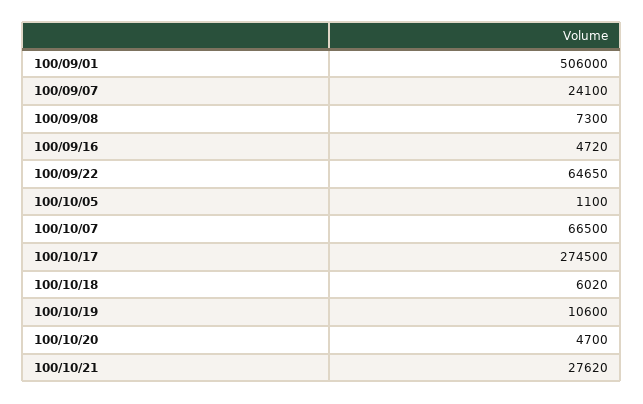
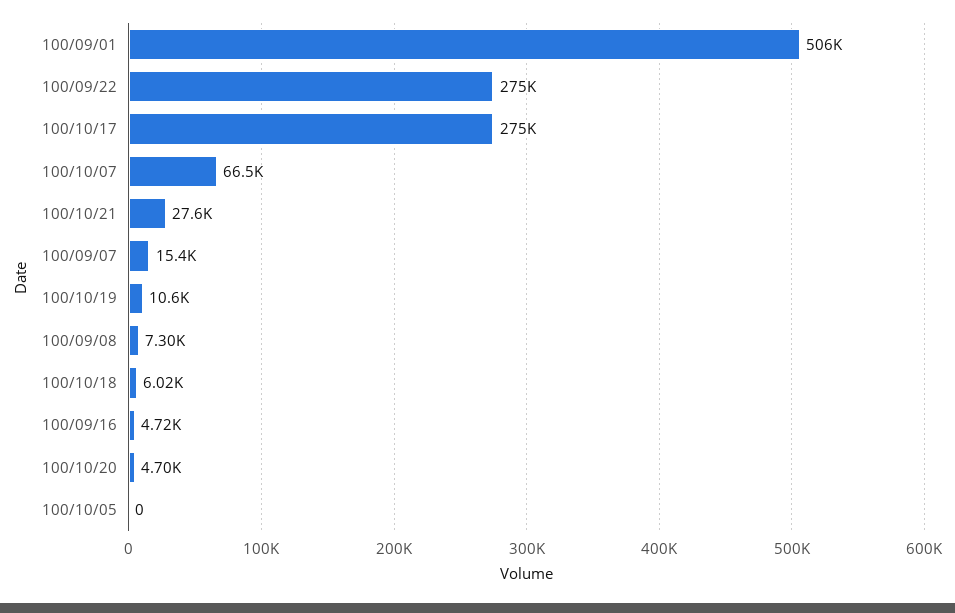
  {
    "100/09/01": 506000,
-   "100/09/07": 24100,
+   "100/09/07": 15400,
    "100/09/08": 7300,
    "100/09/16": 4720,
-   "100/09/22": 64650,
+   "100/09/22": 275000,
-   "100/10/05": 1100,
+   "100/10/05": 0,
    "100/10/07": 66500,
    "100/10/17": 274500,
    "100/10/18": 6020,
    "100/10/19": 10600,
    "100/10/20": 4700,
    "100/10/21": 27620
  }

